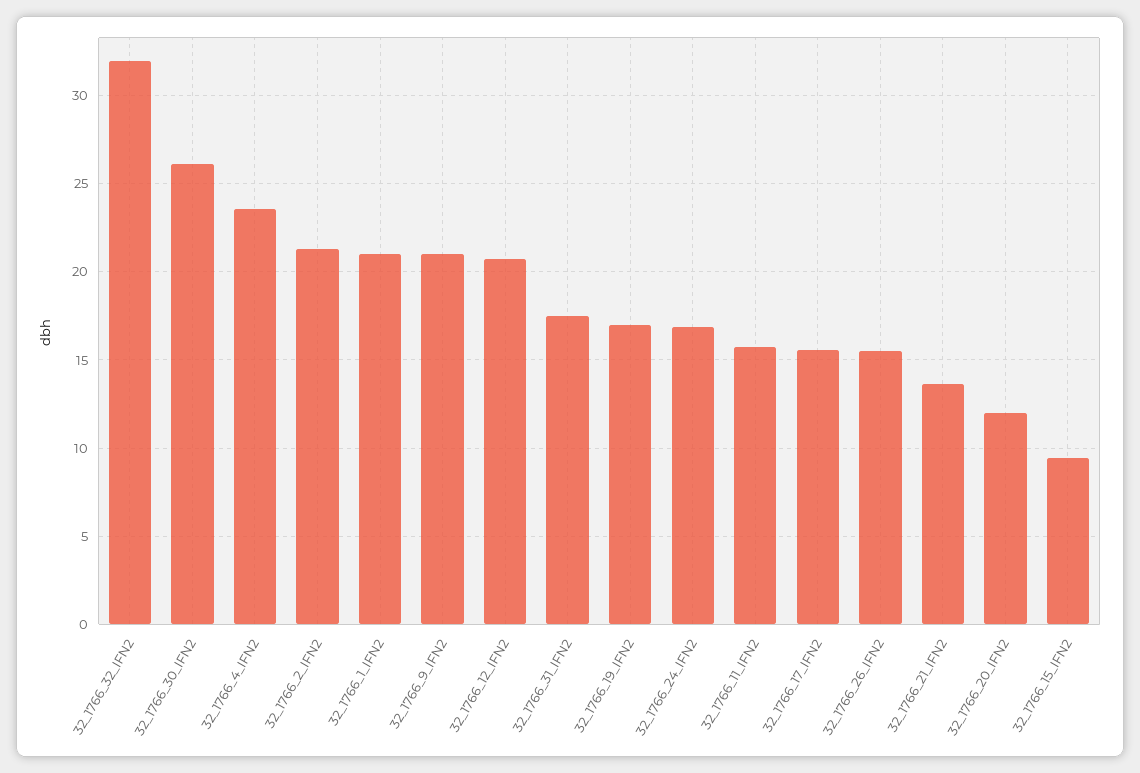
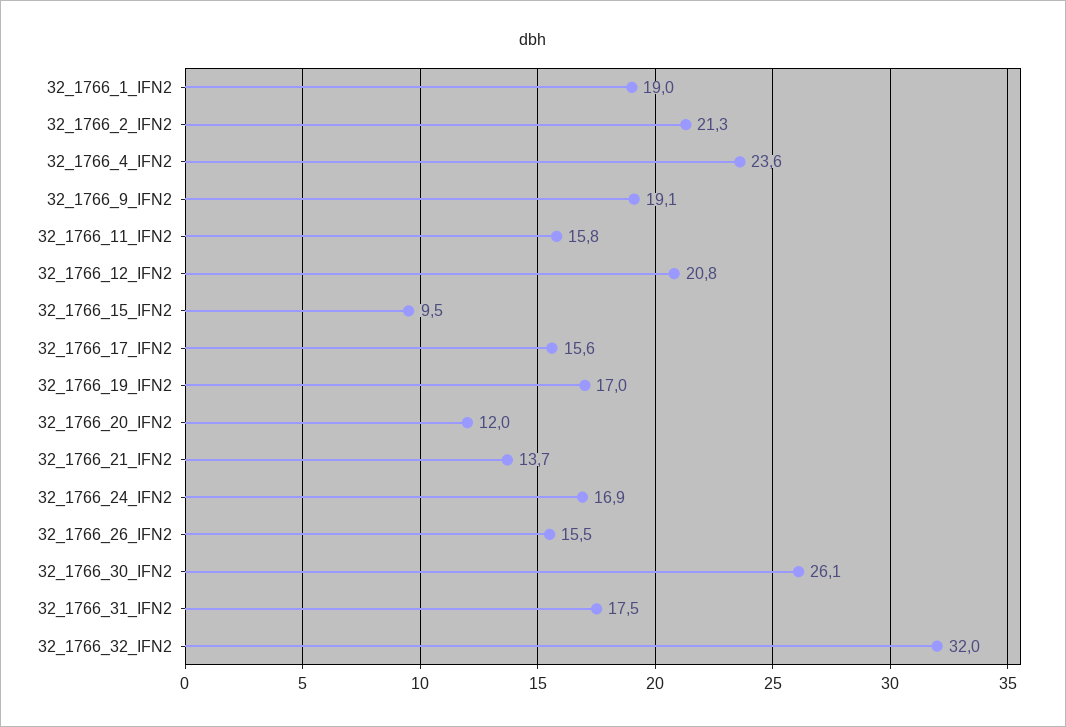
  {
    "32_1766_32_IFN2": 32,
    "32_1766_30_IFN2": 26.1,
    "32_1766_4_IFN2": 23.6,
    "32_1766_2_IFN2": 21.3,
-   "32_1766_1_IFN2": 21,
+   "32_1766_1_IFN2": 19,
-   "32_1766_9_IFN2": 21,
+   "32_1766_9_IFN2": 19.1,
    "32_1766_12_IFN2": 20.8,
    "32_1766_31_IFN2": 17.5,
    "32_1766_19_IFN2": 17,
    "32_1766_24_IFN2": 16.9,
    "32_1766_11_IFN2": 15.8,
    "32_1766_17_IFN2": 15.6,
    "32_1766_26_IFN2": 15.5,
    "32_1766_21_IFN2": 13.7,
    "32_1766_20_IFN2": 12,
    "32_1766_15_IFN2": 9.5
  }

